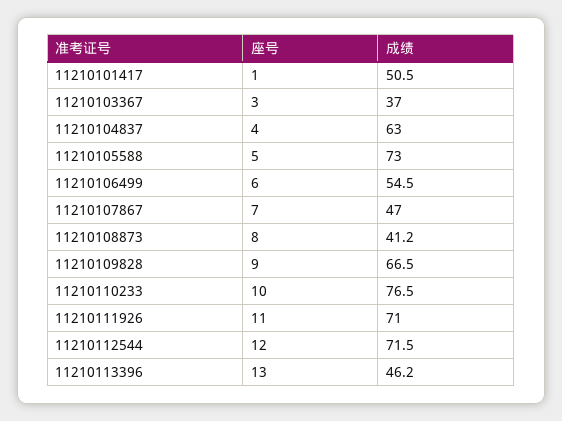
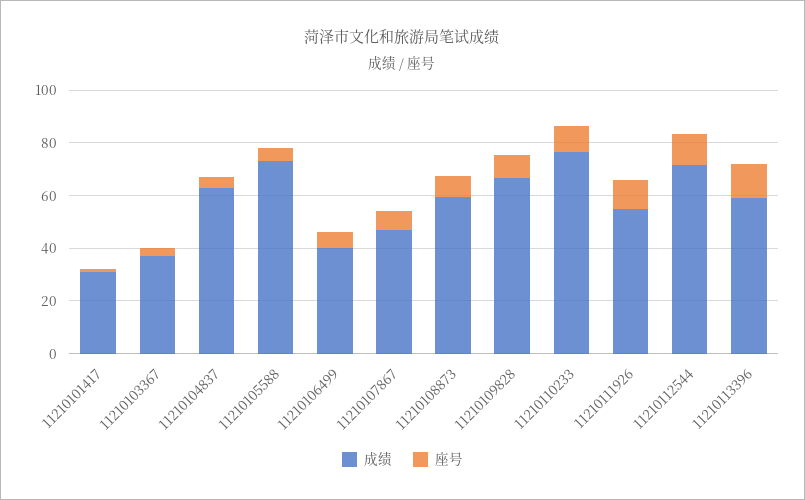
  {
    "座号": {
      "11210101417": 1,
      "11210103367": 3,
      "11210104837": 4,
      "11210105588": 5,
      "11210106499": 6,
      "11210107867": 7,
      "11210108873": 8,
      "11210109828": 9,
      "11210110233": 10,
      "11210111926": 11,
      "11210112544": 12,
      "11210113396": 13
    },
    "成绩": {
-     "11210101417": 50.5,
+     "11210101417": 30,
      "11210103367": 37,
      "11210104837": 63,
      "11210105588": 73,
-     "11210106499": 54.5,
+     "11210106499": 40,
      "11210107867": 47,
-     "11210108873": 41.2,
+     "11210108873": 60,
      "11210109828": 66.5,
      "11210110233": 76.5,
-     "11210111926": 71,
+     "11210111926": 55,
      "11210112544": 71.5,
-     "11210113396": 46.2
+     "11210113396": 60
    }
  }

